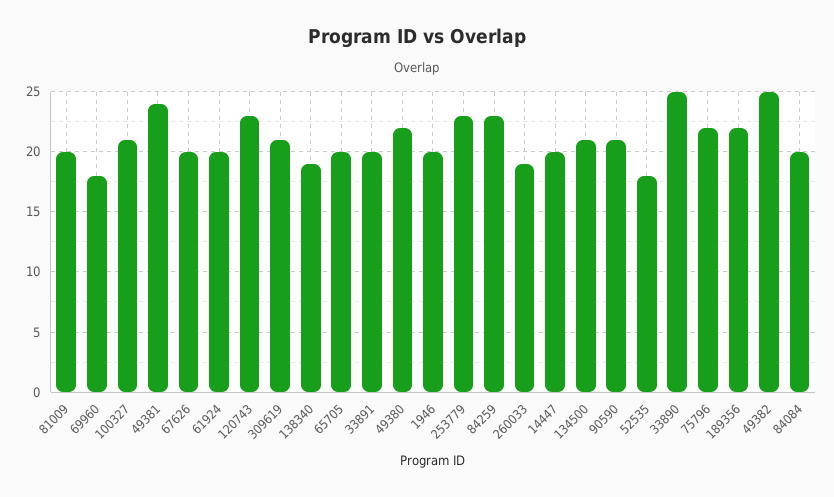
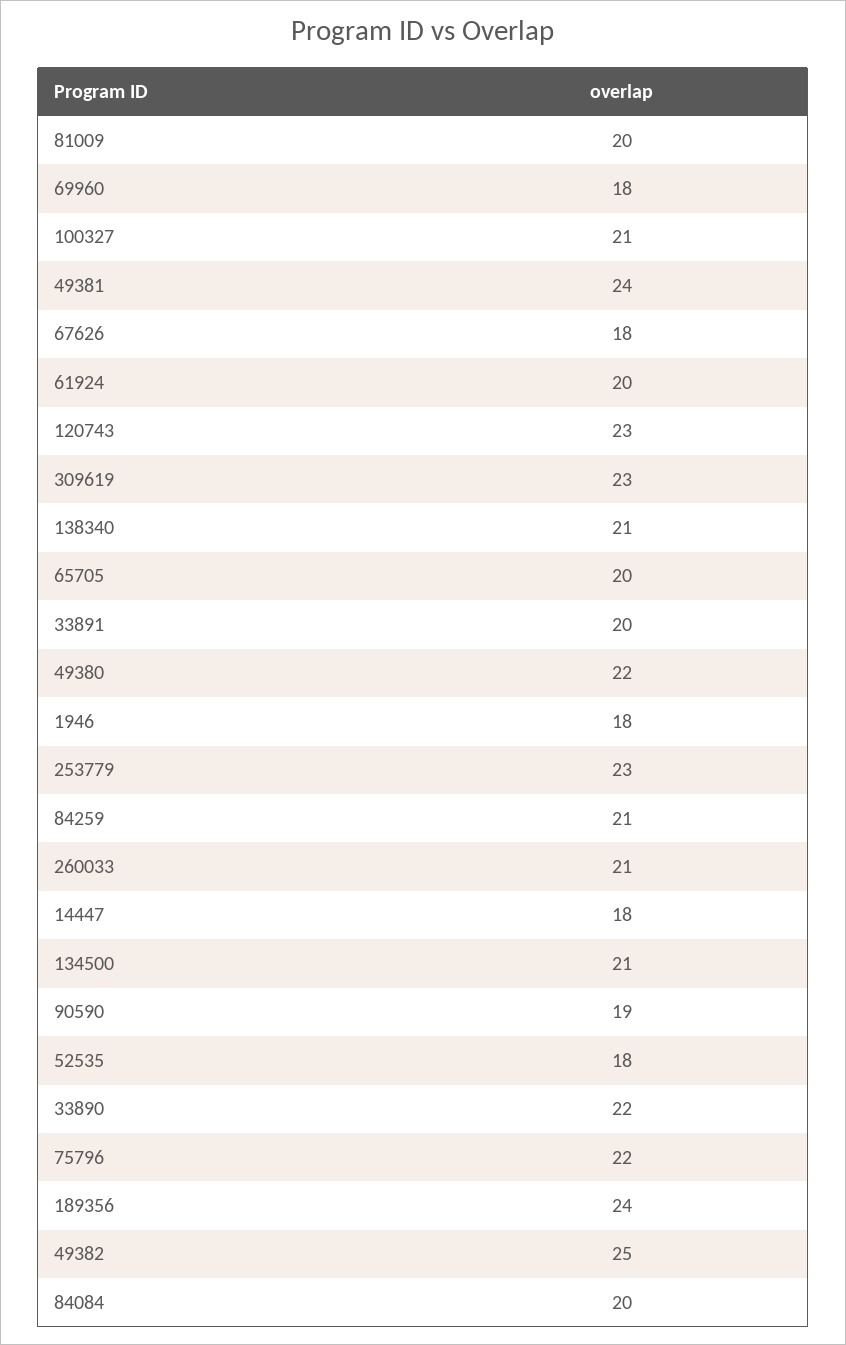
  {
    "81009": 20,
    "69960": 18,
    "100327": 21,
    "49381": 24,
-   "67626": 20,
+   "67626": 18,
    "61924": 20,
    "120743": 23,
-   "309619": 21,
+   "309619": 23,
-   "138340": 19,
+   "138340": 21,
    "65705": 20,
    "33891": 20,
    "49380": 22,
-   "1946": 20,
+   "1946": 18,
    "253779": 23,
-   "84259": 23,
+   "84259": 21,
-   "260033": 19,
+   "260033": 21,
-   "14447": 20,
+   "14447": 18,
    "134500": 21,
-   "90590": 21,
+   "90590": 19,
    "52535": 18,
-   "33890": 25,
+   "33890": 22,
    "75796": 22,
-   "189356": 22,
+   "189356": 24,
    "49382": 25,
    "84084": 20
  }

